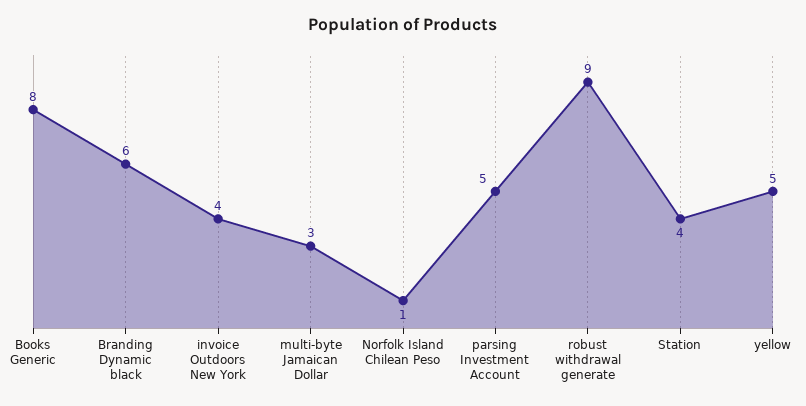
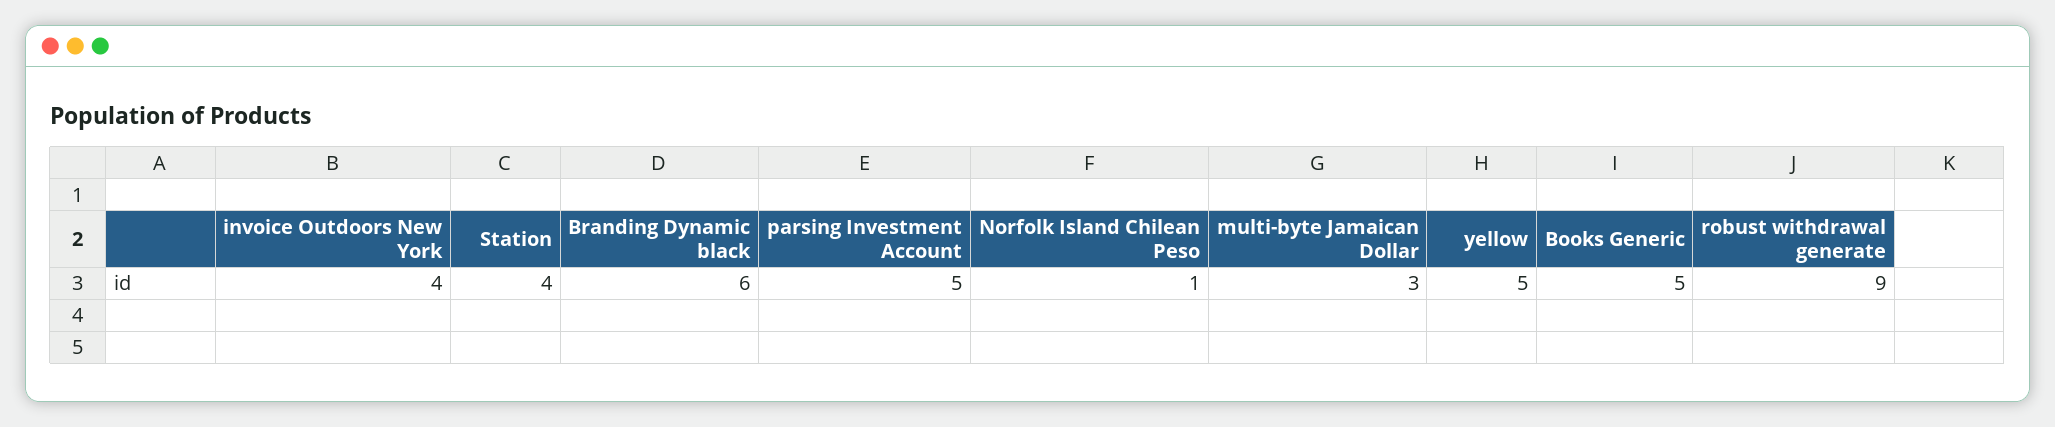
  {
-   "Books Generic": 8,
+   "Books Generic": 5,
    "Branding Dynamic black": 6,
    "invoice Outdoors New York": 4,
    "multi-byte Jamaican Dollar": 3,
    "Norfolk Island Chilean Peso": 1,
    "parsing Investment Account": 5,
    "robust withdrawal generate": 9,
    "Station": 4,
    "yellow": 5
  }

